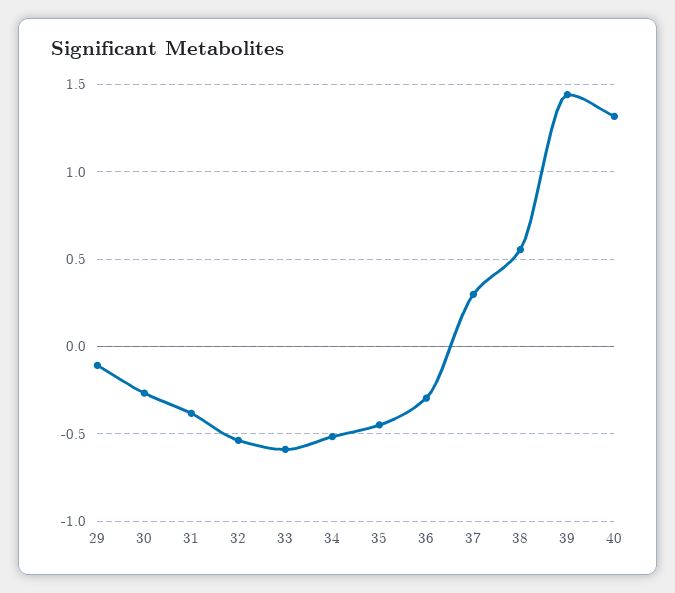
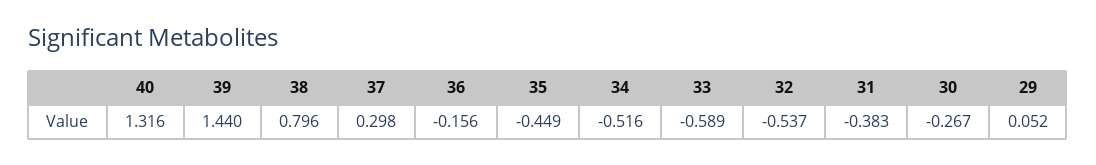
  {
-   "29": -0.1,
+   "29": 0.052,
    "30": -0.267,
    "31": -0.383,
    "32": -0.537,
    "33": -0.589,
    "34": -0.516,
    "35": -0.449,
-   "36": -0.3,
+   "36": -0.156,
    "37": 0.298,
-   "38": 0.55,
+   "38": 0.796,
    "39": 1.44,
    "40": 1.316
  }

